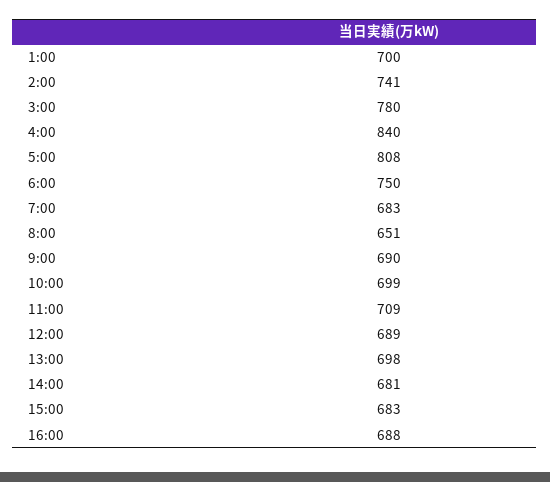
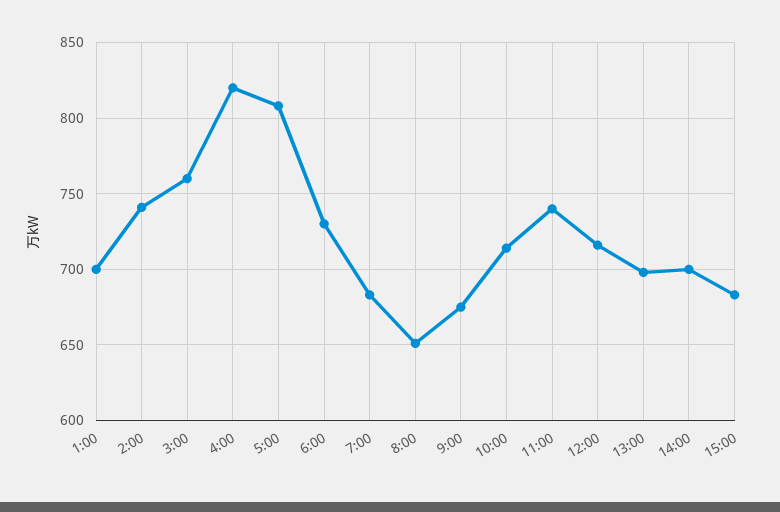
  {
    "1:00": 700,
    "2:00": 741,
-   "3:00": 780,
+   "3:00": 760,
-   "4:00": 840,
+   "4:00": 820,
    "5:00": 808,
-   "6:00": 750,
+   "6:00": 730,
    "7:00": 683,
    "8:00": 651,
-   "9:00": 690,
+   "9:00": 675,
-   "10:00": 699,
+   "10:00": 715,
-   "11:00": 709,
+   "11:00": 740,
-   "12:00": 689,
+   "12:00": 715,
    "13:00": 698,
-   "14:00": 681,
+   "14:00": 700,
-   "15:00": 683,
+   "15:00": 683
-   "16:00": 688
  }

